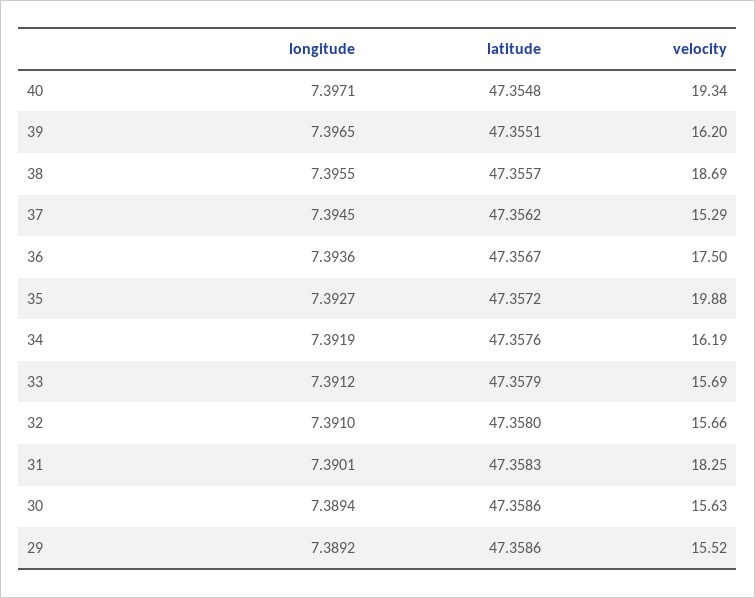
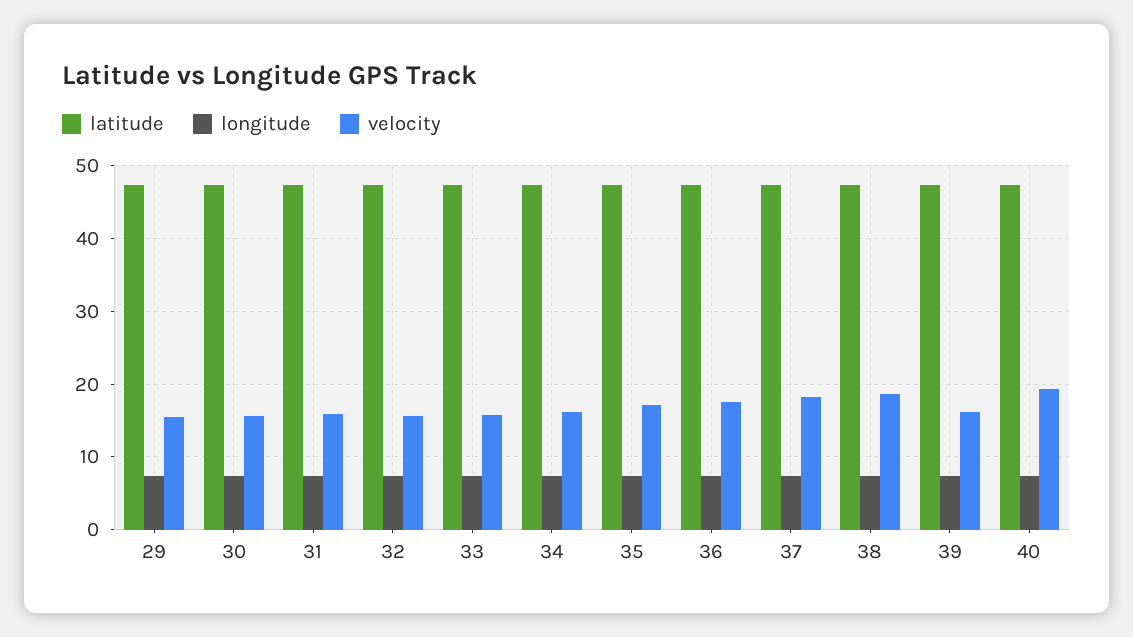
  {
    "longitude": {
      "40": 7.3971,
      "39": 7.3965,
      "38": 7.3955,
      "37": 7.3945,
      "36": 7.3936,
      "35": 7.3927,
      "34": 7.3919,
      "33": 7.3912,
      "32": 7.391,
      "31": 7.3901,
      "30": 7.3894,
      "29": 7.3892
    },
    "latitude": {
      "40": 47.3548,
      "39": 47.3551,
      "38": 47.3557,
      "37": 47.3562,
      "36": 47.3567,
      "35": 47.3572,
      "34": 47.3576,
      "33": 47.3579,
      "32": 47.358,
      "31": 47.3583,
      "30": 47.3586,
      "29": 47.3586
    },
    "velocity": {
      "40": 19.34,
      "39": 16.2,
      "38": 18.69,
-     "37": 15.29,
+     "37": 18,
      "36": 17.5,
-     "35": 19.88,
+     "35": 17,
      "34": 16.19,
      "33": 15.69,
      "32": 15.66,
-     "31": 18.25,
+     "31": 16,
      "30": 15.63,
      "29": 15.52
    }
  }

